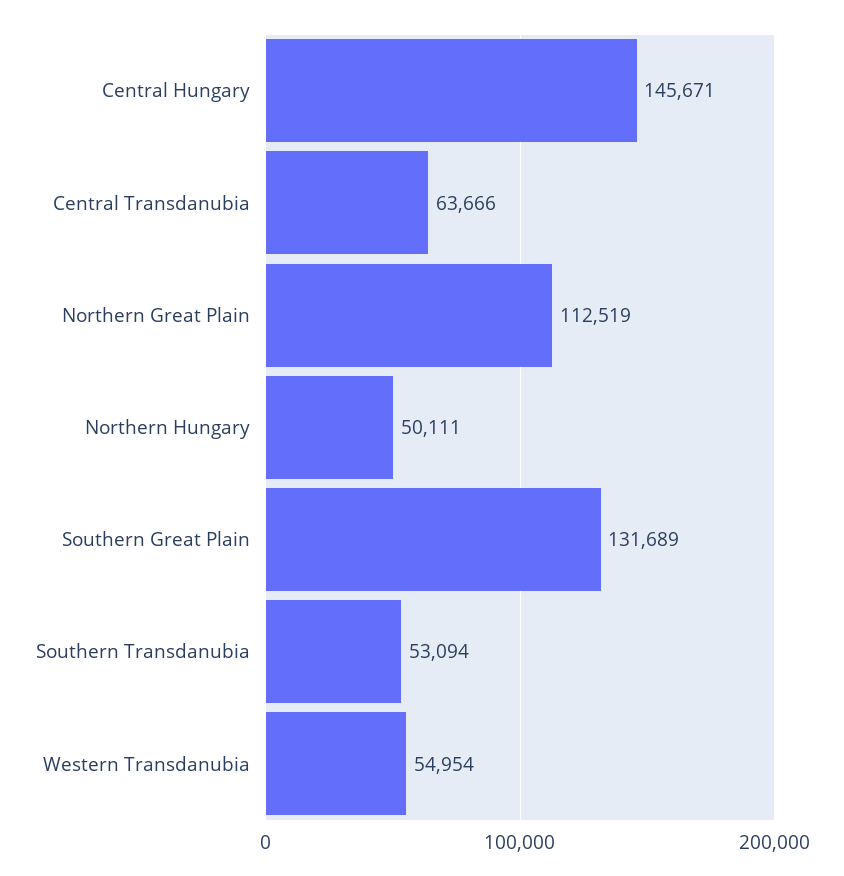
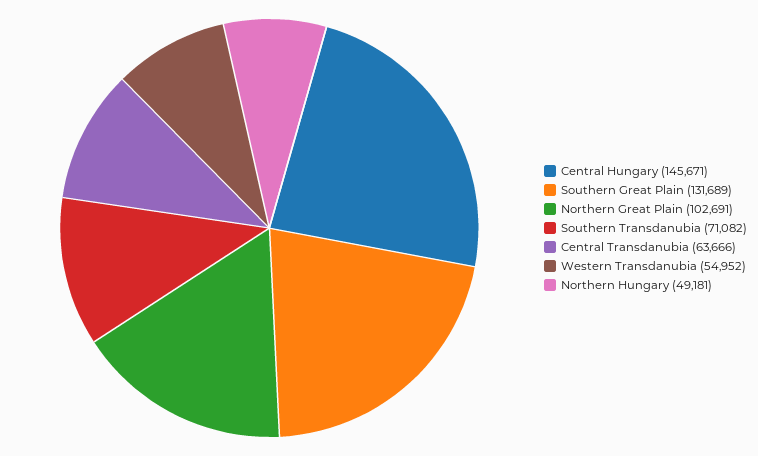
  {
    "Central Hungary": 145671,
    "Central Transdanubia": 63666,
-   "Northern Great Plain": 112519,
+   "Northern Great Plain": 102691,
-   "Northern Hungary": 50111,
+   "Northern Hungary": 49181,
    "Southern Great Plain": 131689,
-   "Southern Transdanubia": 53094,
+   "Southern Transdanubia": 71082,
-   "Western Transdanubia": 54954
+   "Western Transdanubia": 54952
  }

